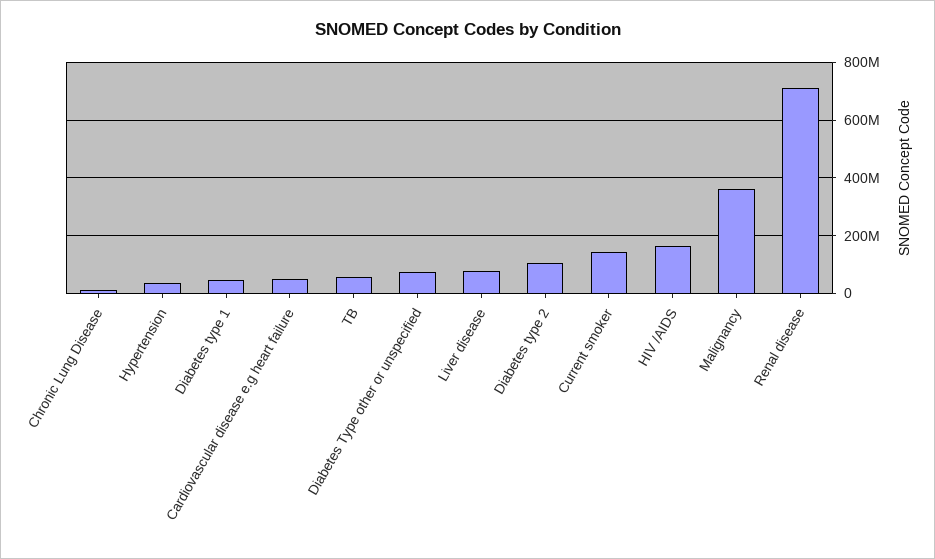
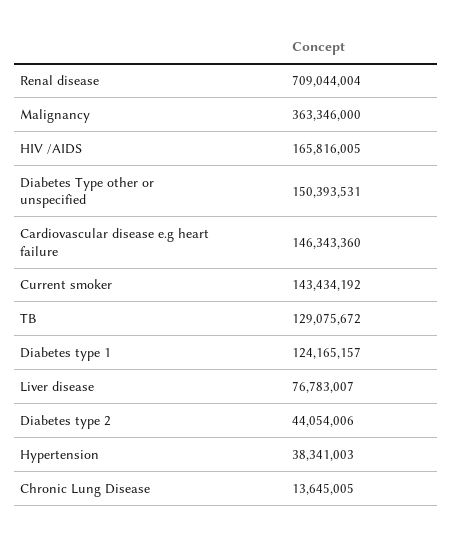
  {
    "Chronic Lung Disease": 13645005,
    "Hypertension": 38341003,
-   "Diabetes type 1": 50000000,
+   "Diabetes type 1": 124165157,
-   "Cardiovascular disease e.g heart failure": 50000000,
+   "Cardiovascular disease e.g heart failure": 146343360,
-   "TB": 50000000,
+   "TB": 129075672,
-   "Diabetes Type other or unspecified": 75000000,
+   "Diabetes Type other or unspecified": 150393531,
    "Liver disease": 76783007,
-   "Diabetes type 2": 100000000,
+   "Diabetes type 2": 44054006,
    "Current smoker": 143434192,
    "HIV /AIDS": 165816005,
    "Malignancy": 363346000,
    "Renal disease": 709044004
  }

